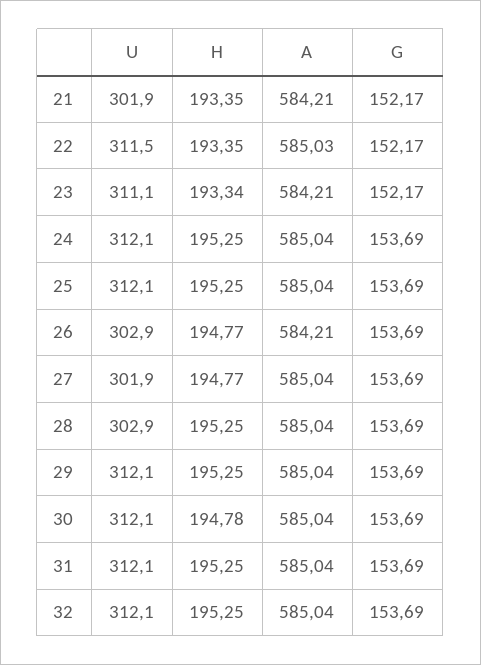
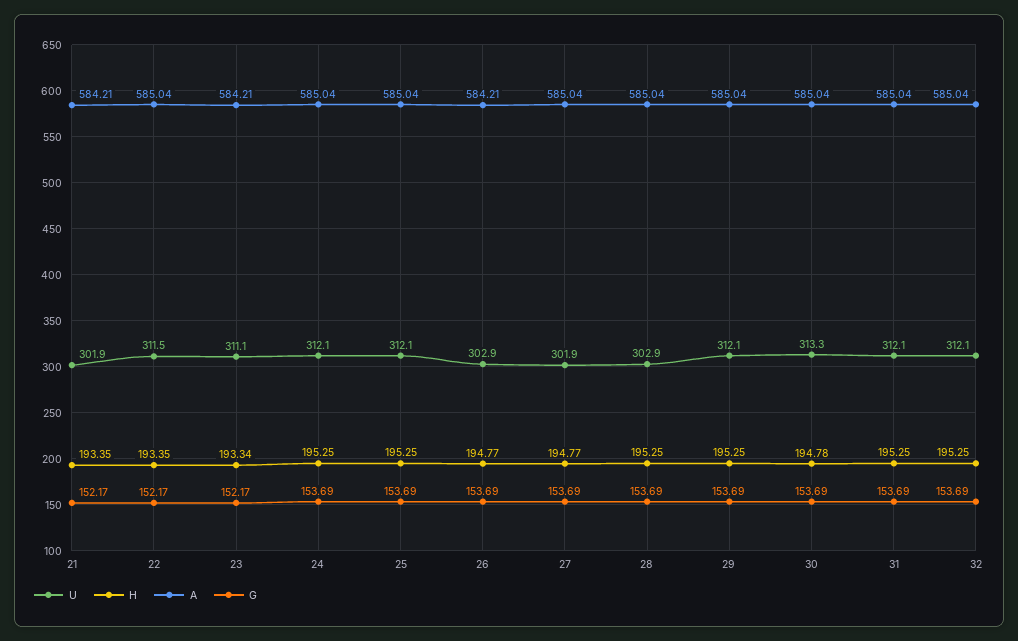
  {
    "U": {
      "21": 301.9,
      "22": 311.5,
      "23": 311.1,
      "24": 312.1,
      "25": 312.1,
      "26": 302.9,
      "27": 301.9,
      "28": 302.9,
      "29": 312.1,
-     "30": 312.1,
+     "30": 313.3,
      "31": 312.1,
      "32": 312.1
    },
    "H": {
      "21": 193.35,
      "22": 193.35,
      "23": 193.34,
      "24": 195.25,
      "25": 195.25,
      "26": 194.77,
      "27": 194.77,
      "28": 195.25,
      "29": 195.25,
      "30": 194.78,
      "31": 195.25,
      "32": 195.25
    },
    "A": {
      "21": 584.21,
-     "22": 585.03,
+     "22": 585.04,
      "23": 584.21,
      "24": 585.04,
      "25": 585.04,
      "26": 584.21,
      "27": 585.04,
      "28": 585.04,
      "29": 585.04,
      "30": 585.04,
      "31": 585.04,
      "32": 585.04
    },
    "G": {
      "21": 152.17,
      "22": 152.17,
      "23": 152.17,
      "24": 153.69,
      "25": 153.69,
      "26": 153.69,
      "27": 153.69,
      "28": 153.69,
      "29": 153.69,
      "30": 153.69,
      "31": 153.69,
      "32": 153.69
    }
  }

